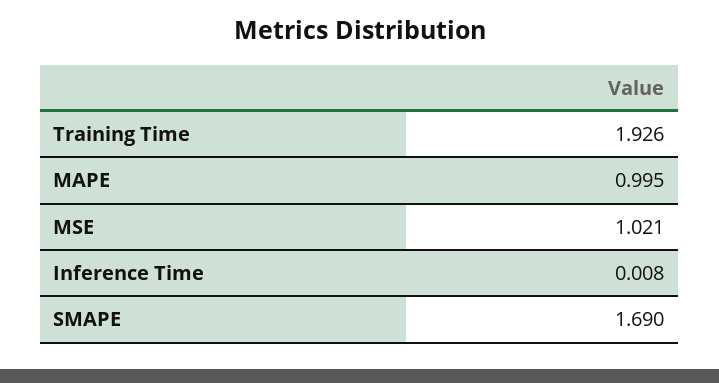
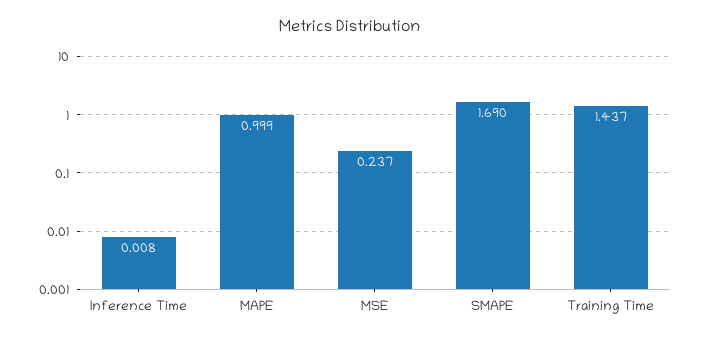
  {
-   "Training Time": 1.926,
+   "Training Time": 1.437,
-   "MAPE": 0.995,
+   "MAPE": 0.999,
-   "MSE": 1.021,
+   "MSE": 0.237,
    "Inference Time": 0.008,
    "SMAPE": 1.69
  }

